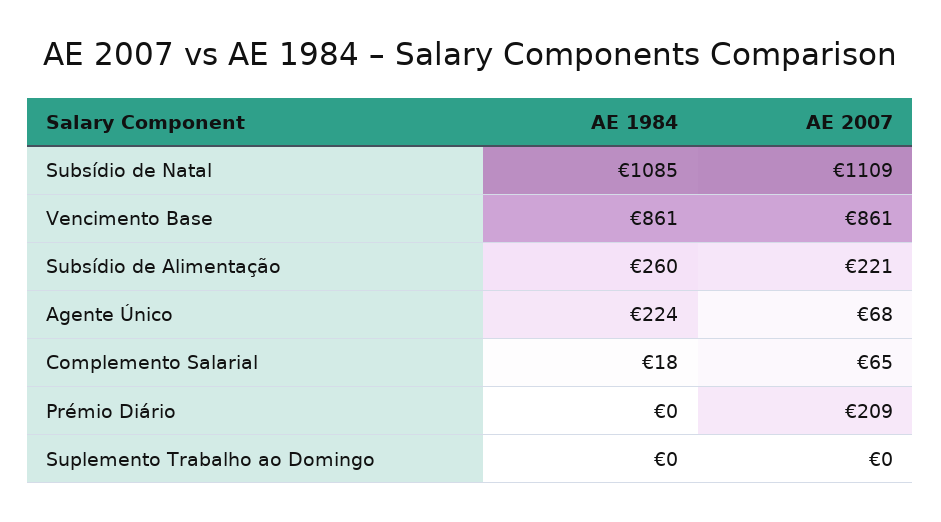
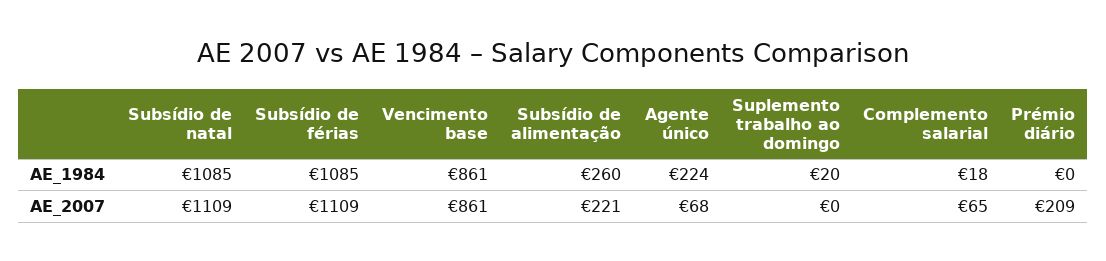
  {
    "AE 1984": {
      "Subsídio de Natal": 1085,
      "Vencimento Base": 861,
      "Subsídio de Alimentação": 260,
      "Agente Único": 224,
      "Complemento Salarial": 18,
      "Prémio Diário": 0,
-     "Suplemento Trabalho ao Domingo": 0
+     "Suplemento Trabalho ao Domingo": 20,
+     "Subsídio de férias": 1085
    },
    "AE 2007": {
      "Subsídio de Natal": 1109,
      "Vencimento Base": 861,
      "Subsídio de Alimentação": 221,
      "Agente Único": 68,
      "Complemento Salarial": 65,
      "Prémio Diário": 209,
-     "Suplemento Trabalho ao Domingo": 0
+     "Suplemento Trabalho ao Domingo": 0,
+     "Subsídio de férias": 1109
    }
  }

